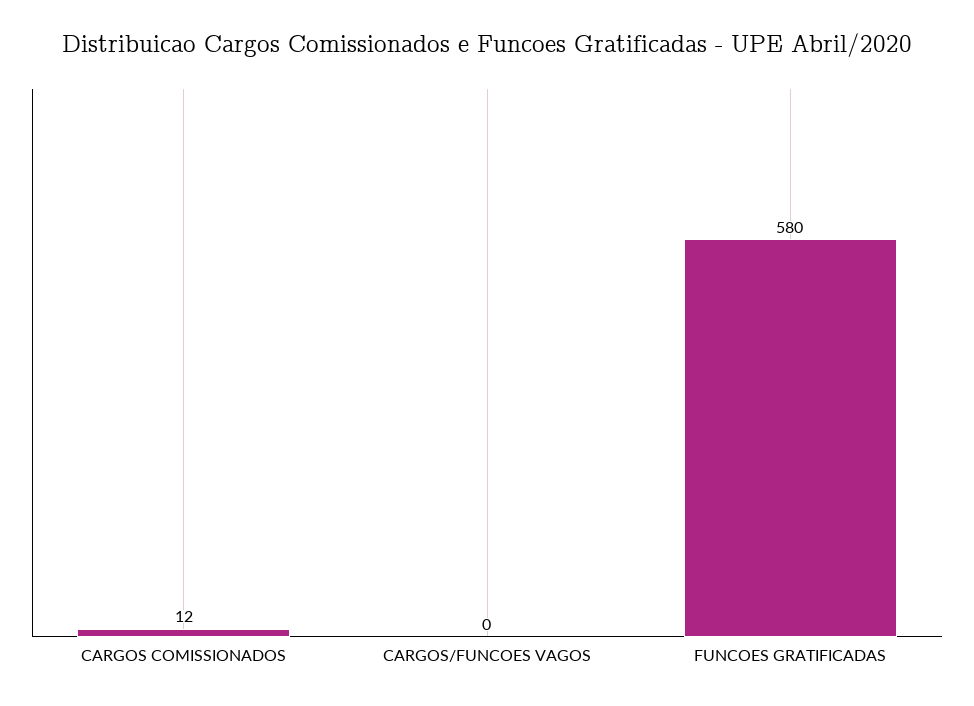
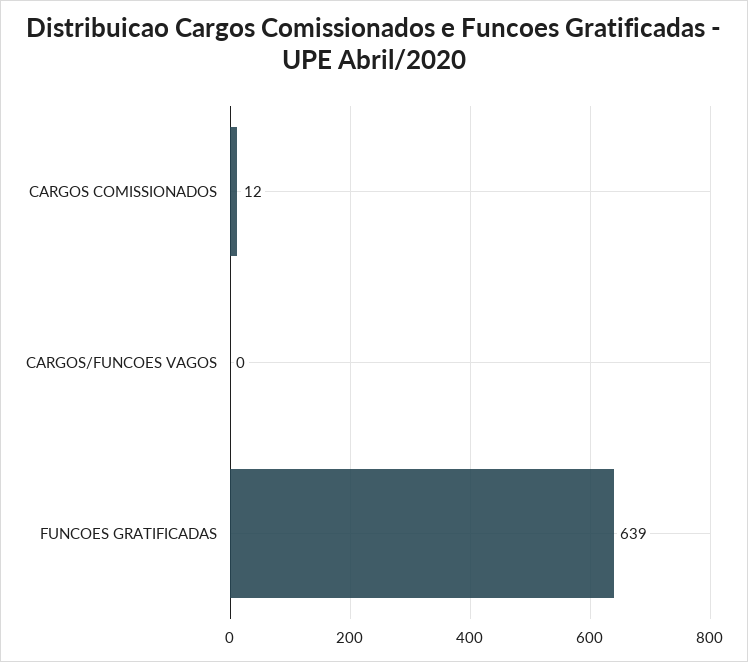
  {
    "CARGOS COMISSIONADOS": 12,
    "CARGOS/FUNCOES VAGOS": 0,
-   "FUNCOES GRATIFICADAS": 580
+   "FUNCOES GRATIFICADAS": 639
  }

